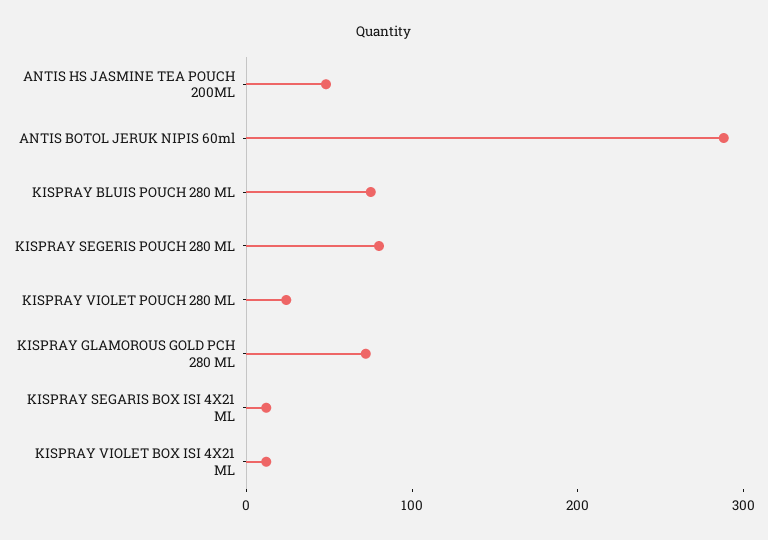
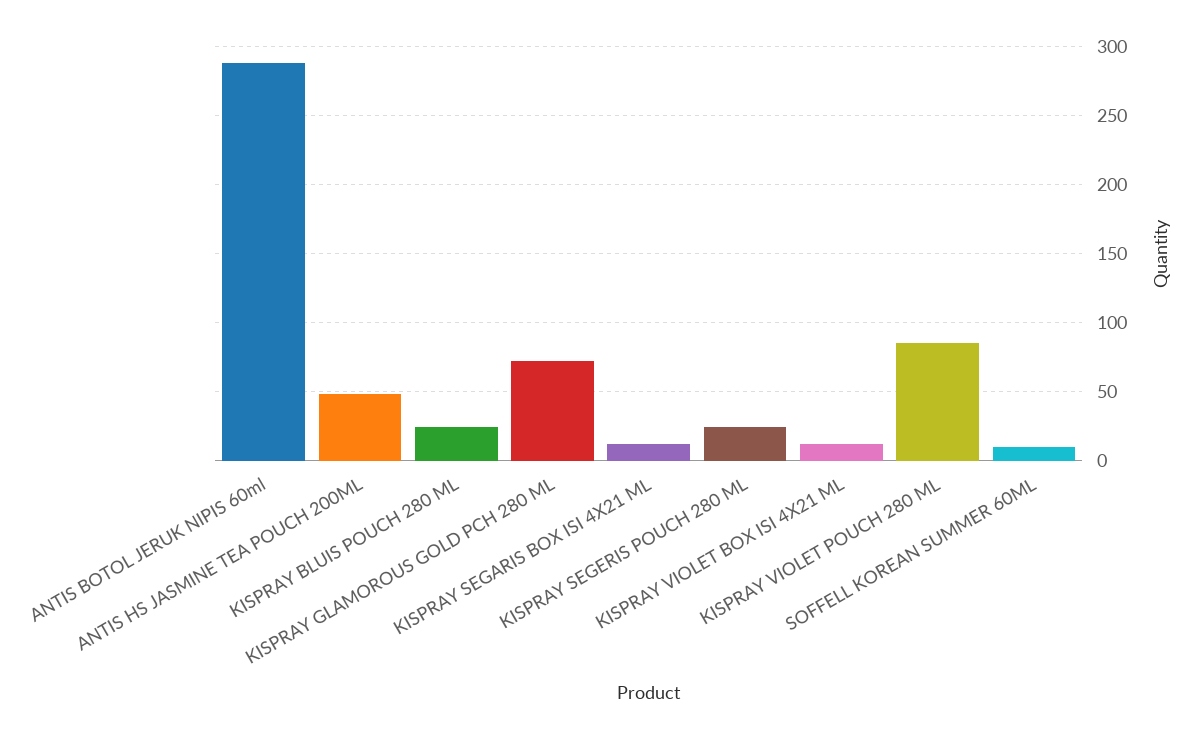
  {
    "ANTIS HS JASMINE TEA POUCH 200ML": 50,
    "ANTIS BOTOL JERUK NIPIS 60ml": 290,
-   "KISPRAY BLUIS POUCH 280 ML": 80,
+   "KISPRAY BLUIS POUCH 280 ML": 25,
-   "KISPRAY SEGERIS POUCH 280 ML": 80,
+   "KISPRAY SEGERIS POUCH 280 ML": 25,
-   "KISPRAY VIOLET POUCH 280 ML": 20,
+   "KISPRAY VIOLET POUCH 280 ML": 85,
    "KISPRAY GLAMOROUS GOLD PCH 280 ML": 70,
    "KISPRAY SEGARIS BOX ISI 4X21 ML": 10,
-   "KISPRAY VIOLET BOX ISI 4X21 ML": 10
+   "KISPRAY VIOLET BOX ISI 4X21 ML": 10,
+   "SOFFELL KOREAN SUMMER 60ML": 10
  }

